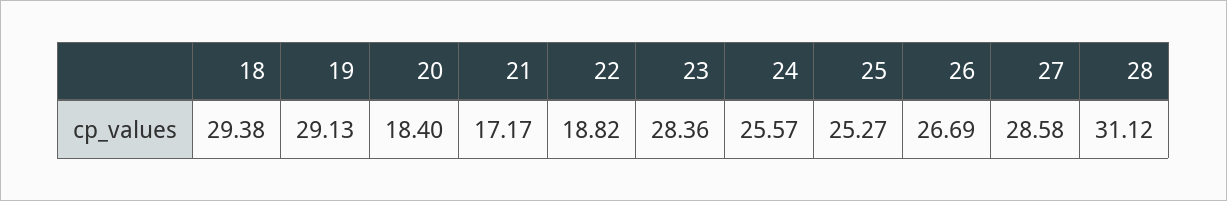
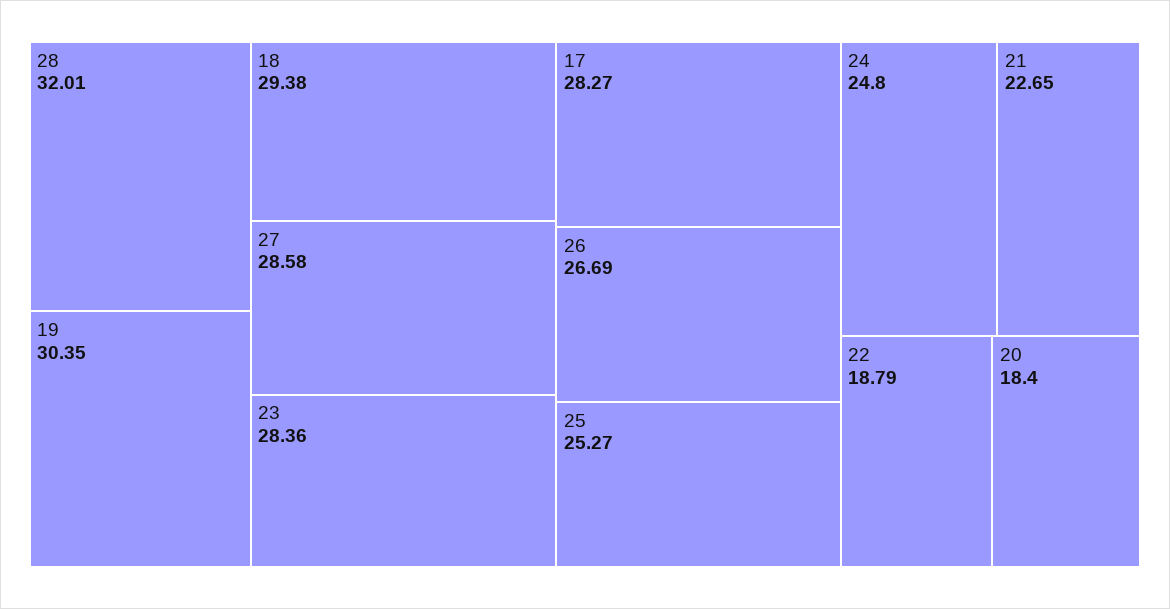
  {
    "18": 29.38,
-   "19": 29.13,
+   "19": 30.35,
    "20": 18.4,
-   "21": 17.17,
+   "21": 22.65,
-   "22": 18.82,
+   "22": 18.79,
    "23": 28.36,
-   "24": 25.57,
+   "24": 24.8,
    "25": 25.27,
    "26": 26.69,
    "27": 28.58,
-   "28": 31.12
+   "28": 32.01,
+   "17": 28.27
  }

